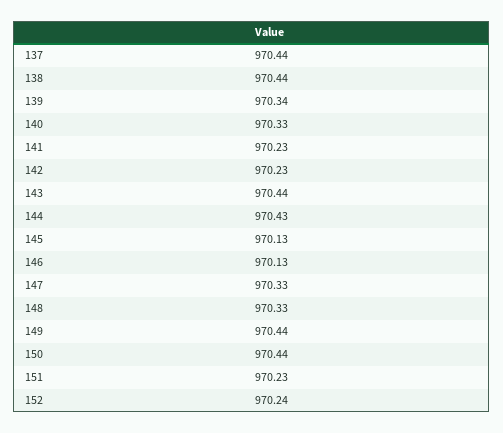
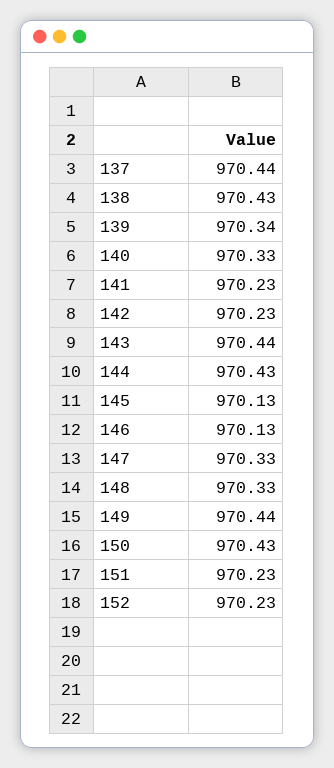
  {
    "137": 970.44,
-   "138": 970.44,
+   "138": 970.43,
    "139": 970.34,
    "140": 970.33,
    "141": 970.23,
    "142": 970.23,
    "143": 970.44,
    "144": 970.43,
    "145": 970.13,
    "146": 970.13,
    "147": 970.33,
    "148": 970.33,
    "149": 970.44,
-   "150": 970.44,
+   "150": 970.43,
    "151": 970.23,
-   "152": 970.24
+   "152": 970.23
  }

